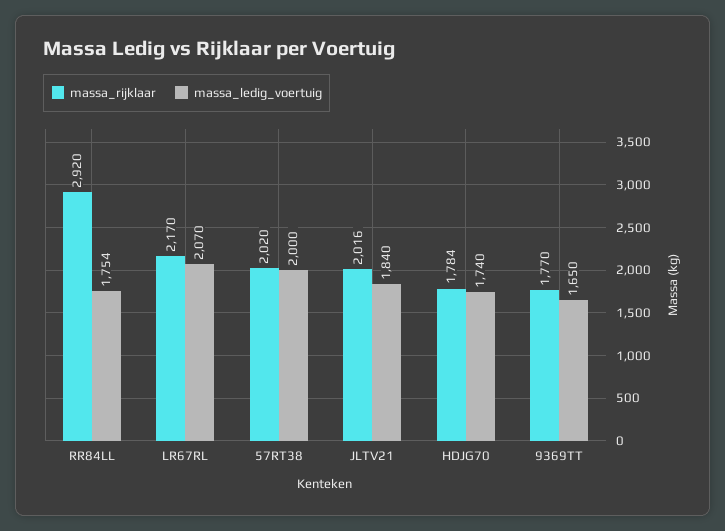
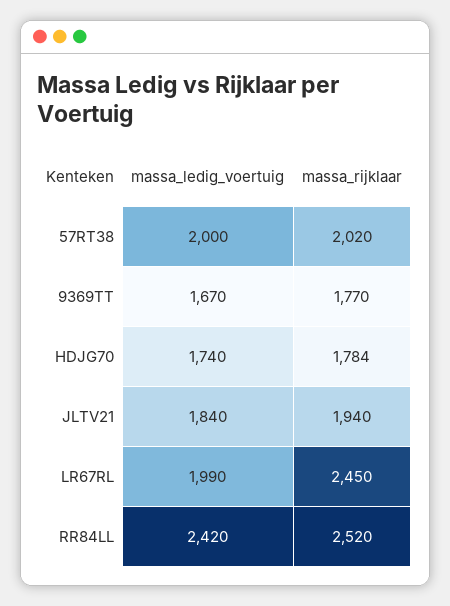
  {
    "massa_rijklaar": {
-     "RR84LL": 2920,
+     "RR84LL": 2520,
-     "LR67RL": 2170,
+     "LR67RL": 2450,
      "57RT38": 2020,
-     "JLTV21": 2016,
+     "JLTV21": 1940,
      "HDJG70": 1784,
      "9369TT": 1770
    },
    "massa_ledig_voertuig": {
-     "RR84LL": 1754,
+     "RR84LL": 2420,
-     "LR67RL": 2070,
+     "LR67RL": 1990,
      "57RT38": 2000,
      "JLTV21": 1840,
      "HDJG70": 1740,
-     "9369TT": 1650
+     "9369TT": 1670
    }
  }

